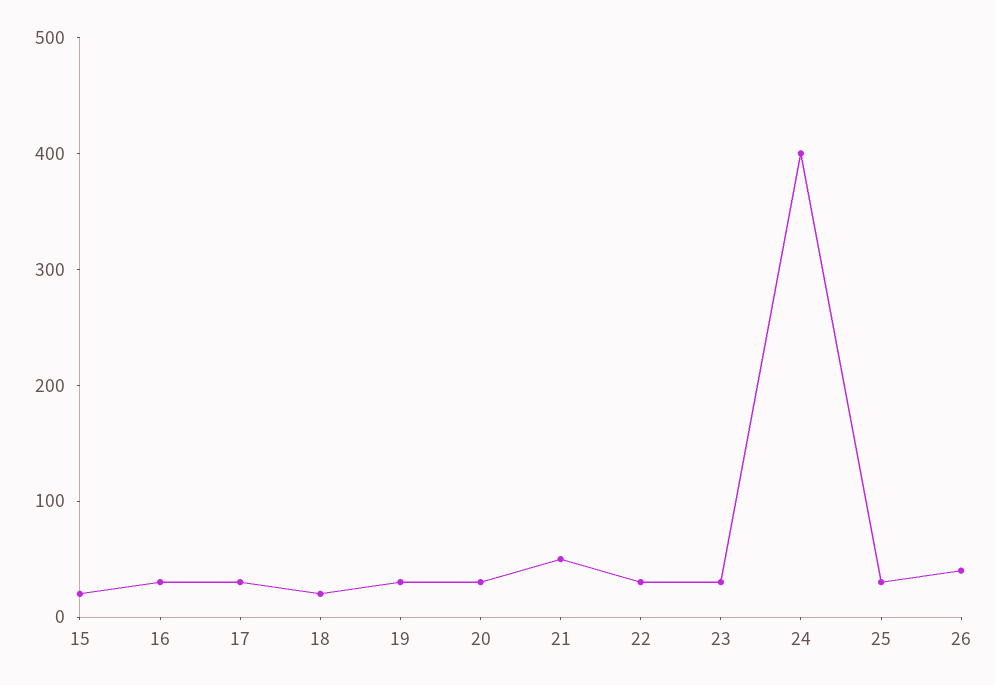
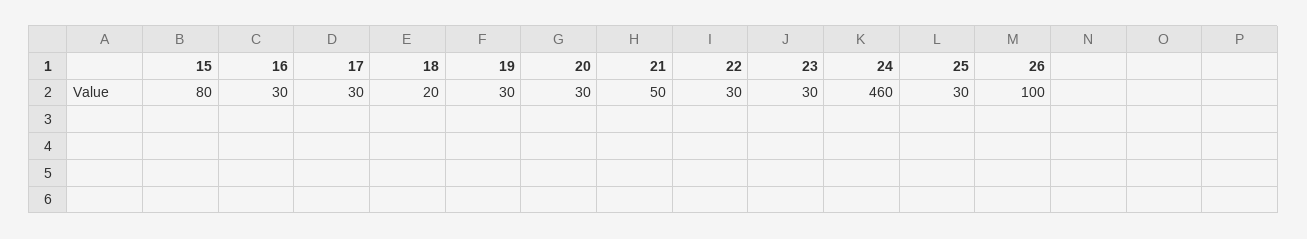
  {
-   "15": 20,
+   "15": 80,
    "16": 30,
    "17": 30,
    "18": 20,
    "19": 30,
    "20": 30,
    "21": 50,
    "22": 30,
    "23": 30,
-   "24": 400,
+   "24": 460,
    "25": 30,
-   "26": 40
+   "26": 100
  }

